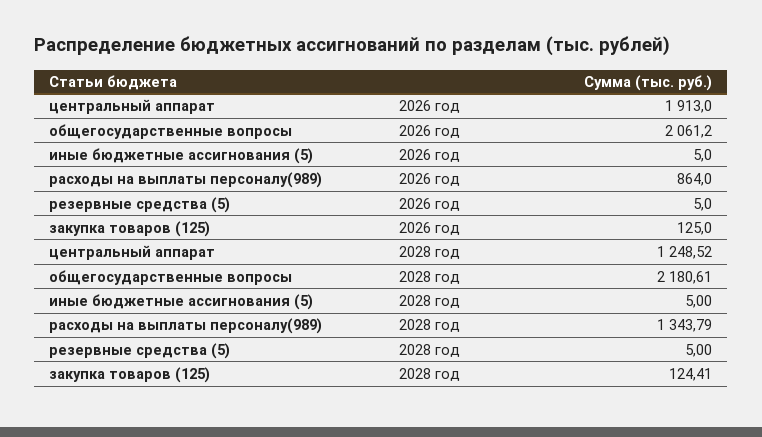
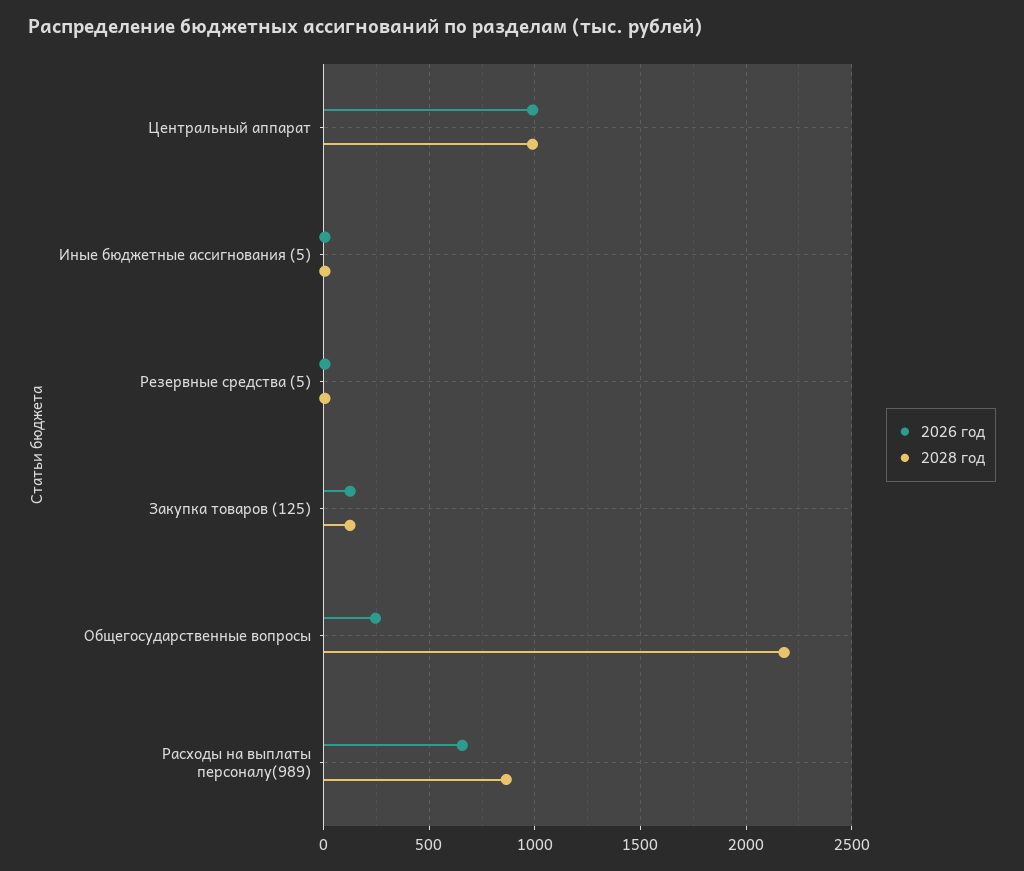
  {
    "2026 год": {
-     "центральный аппарат": 1913,
+     "центральный аппарат": 1000,
-     "общегосударственные вопросы": 2061.2,
+     "общегосударственные вопросы": 250,
      "иные бюджетные ассигнования (5)": 5,
-     "расходы на выплаты персоналу(989)": 864,
+     "расходы на выплаты персоналу(989)": 650,
      "резервные средства (5)": 5,
      "закупка товаров (125)": 125
    },
    "2028 год": {
-     "центральный аппарат": 1248.52,
+     "центральный аппарат": 1000,
      "общегосударственные вопросы": 2180.61,
      "иные бюджетные ассигнования (5)": 5,
-     "расходы на выплаты персоналу(989)": 1343.79,
+     "расходы на выплаты персоналу(989)": 850,
      "резервные средства (5)": 5,
      "закупка товаров (125)": 124.41
    }
  }

